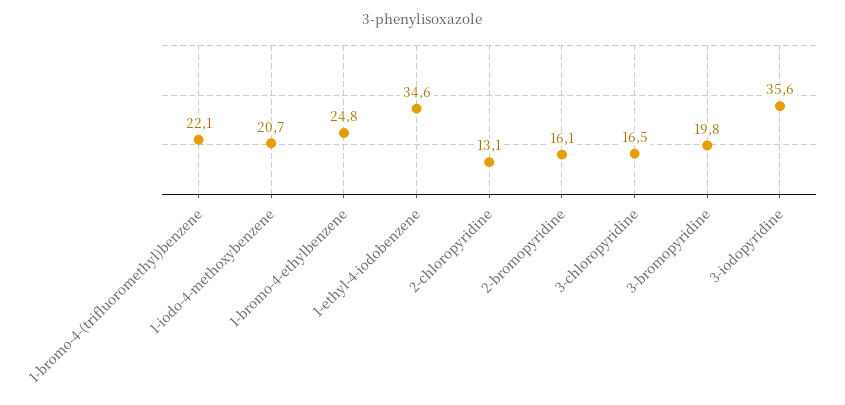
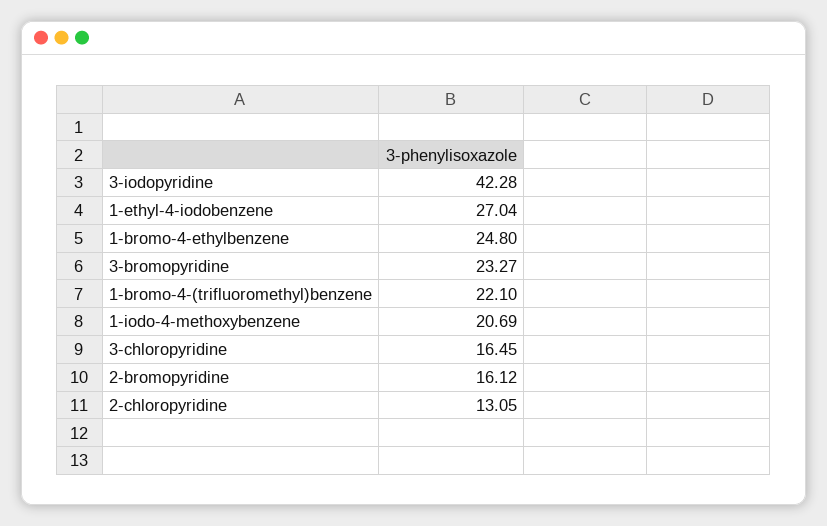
  {
    "1-bromo-4-(trifluoromethyl)benzene": 22.1,
    "1-iodo-4-methoxybenzene": 20.69,
    "1-bromo-4-ethylbenzene": 24.8,
-   "1-ethyl-4-iodobenzene": 34.6,
+   "1-ethyl-4-iodobenzene": 27.04,
    "2-chloropyridine": 13.05,
    "2-bromopyridine": 16.12,
    "3-chloropyridine": 16.45,
-   "3-bromopyridine": 19.8,
+   "3-bromopyridine": 23.27,
-   "3-iodopyridine": 35.6
+   "3-iodopyridine": 42.28
  }

